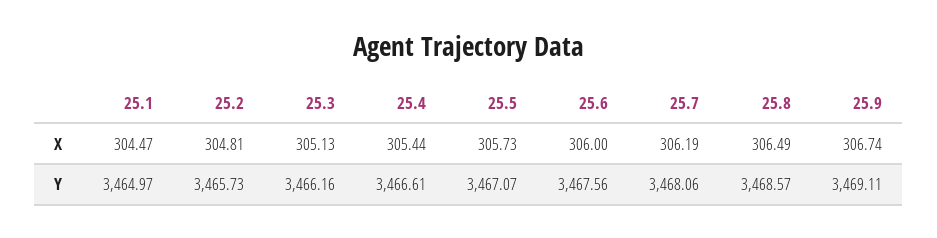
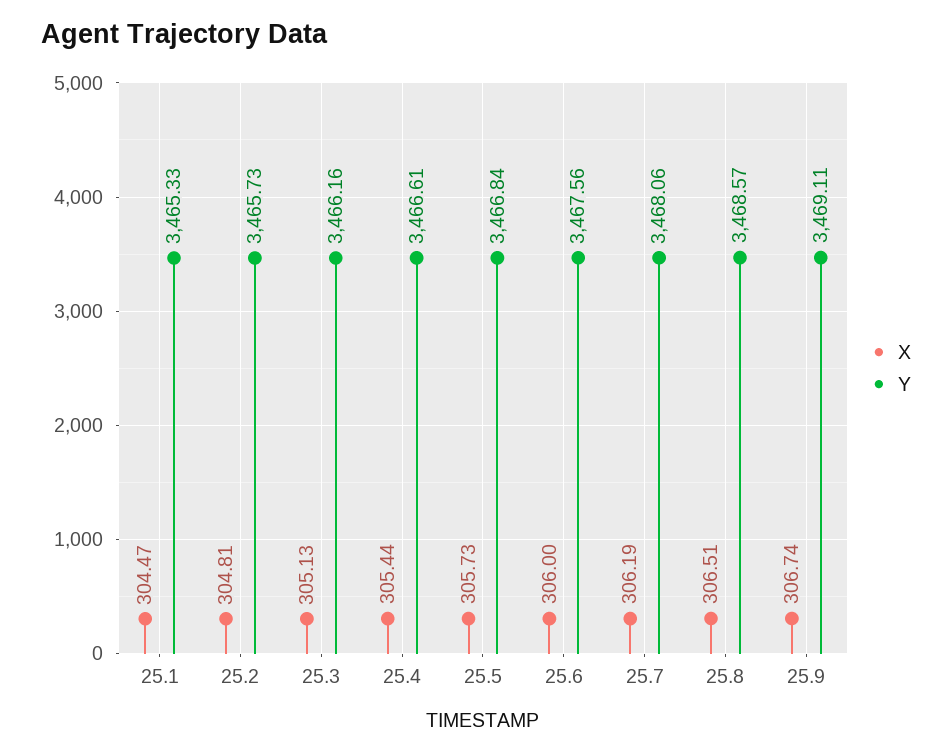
  {
    "X": {
      "25.1": 304.47,
      "25.2": 304.81,
      "25.3": 305.13,
      "25.4": 305.44,
      "25.5": 305.73,
      "25.6": 306,
      "25.7": 306.19,
-     "25.8": 306.49,
+     "25.8": 306.51,
      "25.9": 306.74
    },
    "Y": {
-     "25.1": 3464.97,
+     "25.1": 3465.33,
      "25.2": 3465.73,
      "25.3": 3466.16,
      "25.4": 3466.61,
-     "25.5": 3467.07,
+     "25.5": 3466.84,
      "25.6": 3467.56,
      "25.7": 3468.06,
      "25.8": 3468.57,
      "25.9": 3469.11
    }
  }

